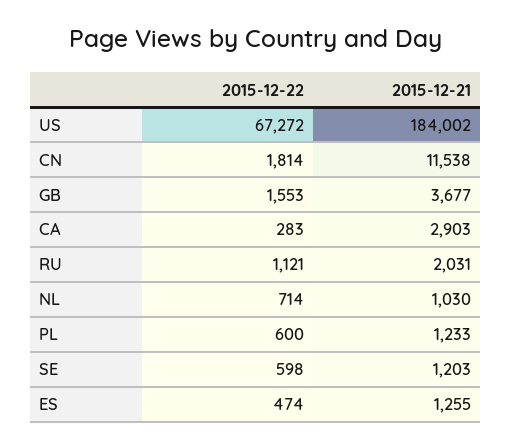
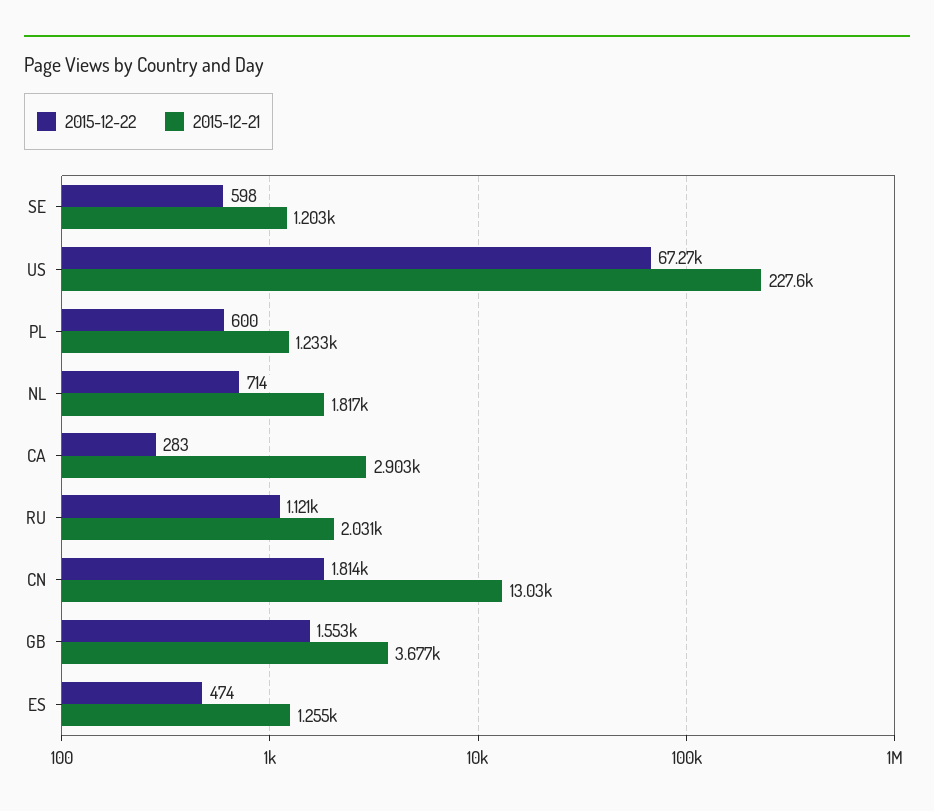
  {
    "2015-12-22": {
      "US": 67272,
      "CN": 1814,
      "GB": 1553,
      "CA": 283,
      "RU": 1121,
      "NL": 714,
      "PL": 600,
      "SE": 598,
      "ES": 474
    },
    "2015-12-21": {
-     "US": 184002,
+     "US": 227600,
-     "CN": 11538,
+     "CN": 13030,
      "GB": 3677,
      "CA": 2903,
      "RU": 2031,
-     "NL": 1030,
+     "NL": 1817,
      "PL": 1233,
      "SE": 1203,
      "ES": 1255
    }
  }

